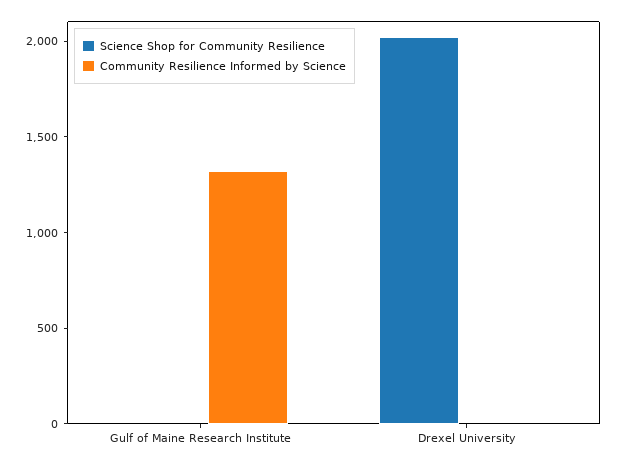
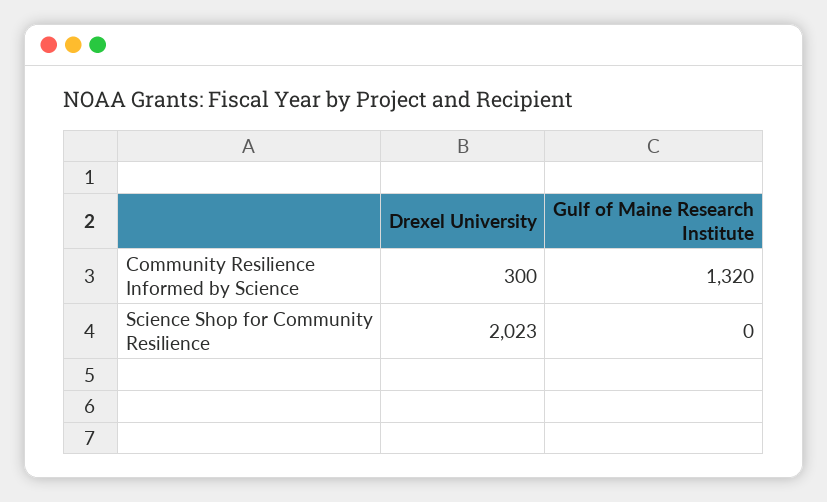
  {
    "Science Shop for Community Resilience": {
      "Gulf of Maine Research Institute": 0,
      "Drexel University": 2023
    },
    "Community Resilience Informed by Science": {
      "Gulf of Maine Research Institute": 1320,
-     "Drexel University": 0
+     "Drexel University": 300
    }
  }

